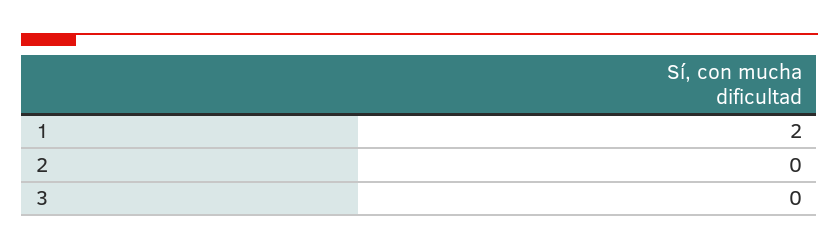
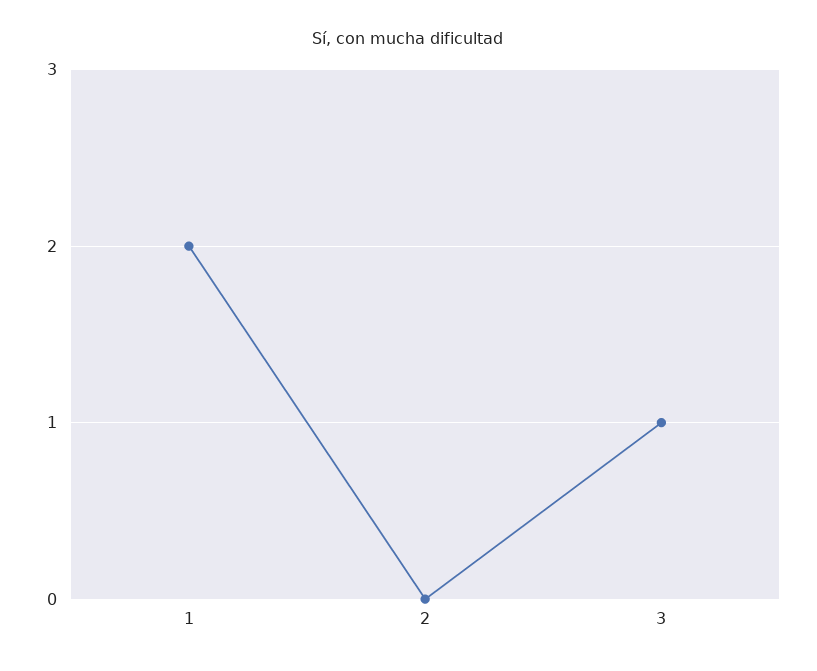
  {
    "1": 2,
    "2": 0,
-   "3": 0
+   "3": 1
  }

